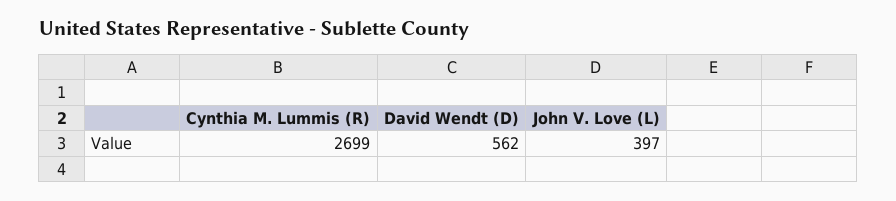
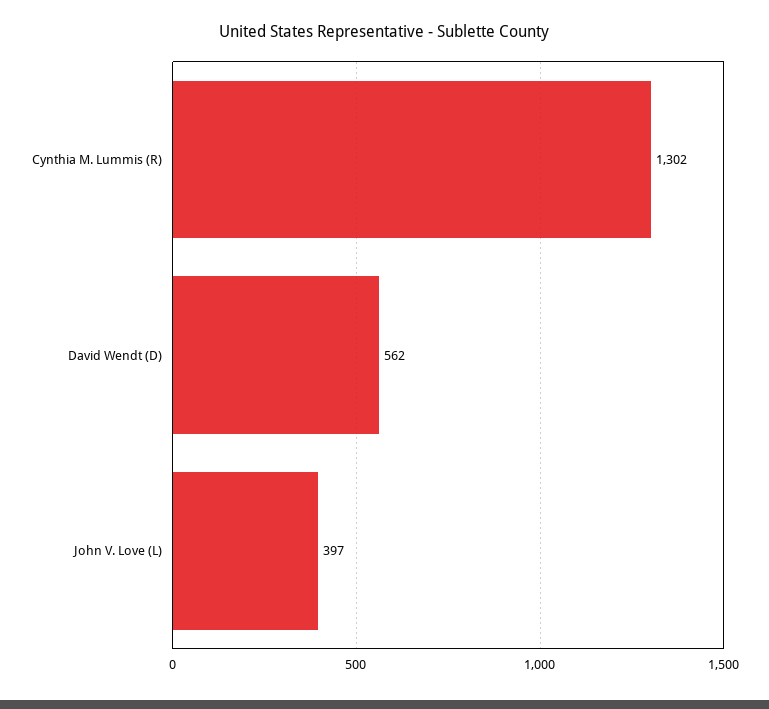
  {
-   "Cynthia M. Lummis (R)": 2699,
+   "Cynthia M. Lummis (R)": 1302,
    "David Wendt (D)": 562,
    "John V. Love (L)": 397
  }

